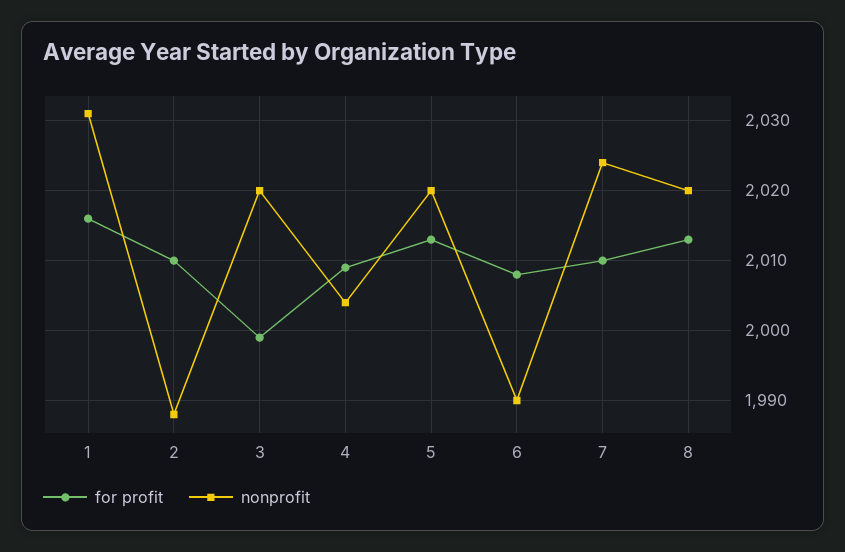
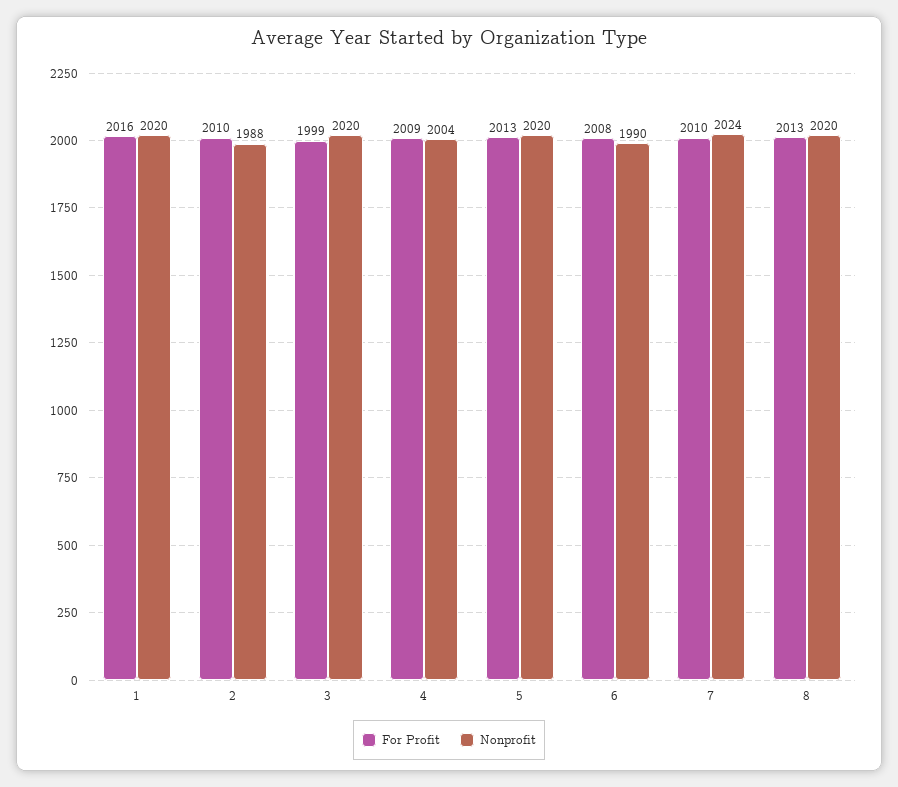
  {
    "for profit": {
      "1": 2016,
      "2": 2010,
      "3": 1999,
      "4": 2009,
      "5": 2013,
      "6": 2008,
      "7": 2010,
      "8": 2013
    },
    "nonprofit": {
-     "1": 2031,
+     "1": 2020,
      "2": 1988,
      "3": 2020,
      "4": 2004,
      "5": 2020,
      "6": 1990,
      "7": 2024,
      "8": 2020
    }
  }

